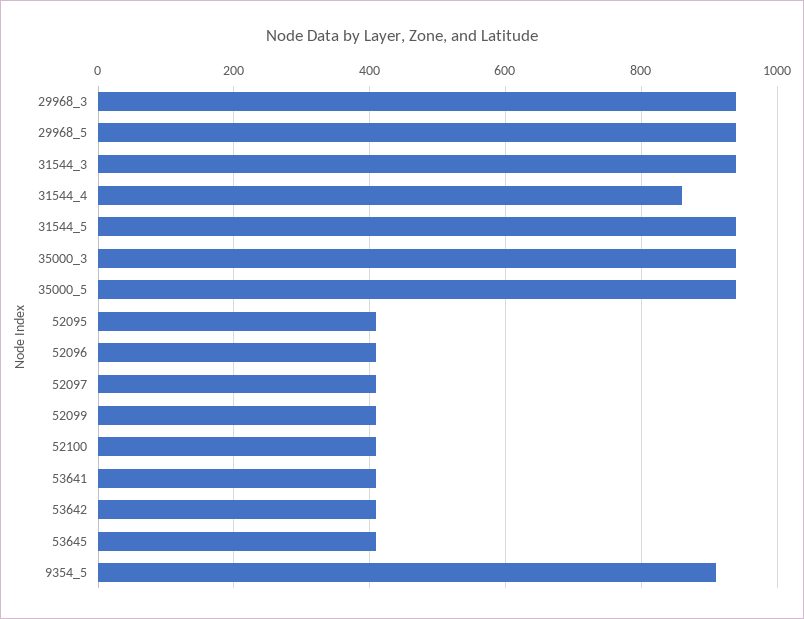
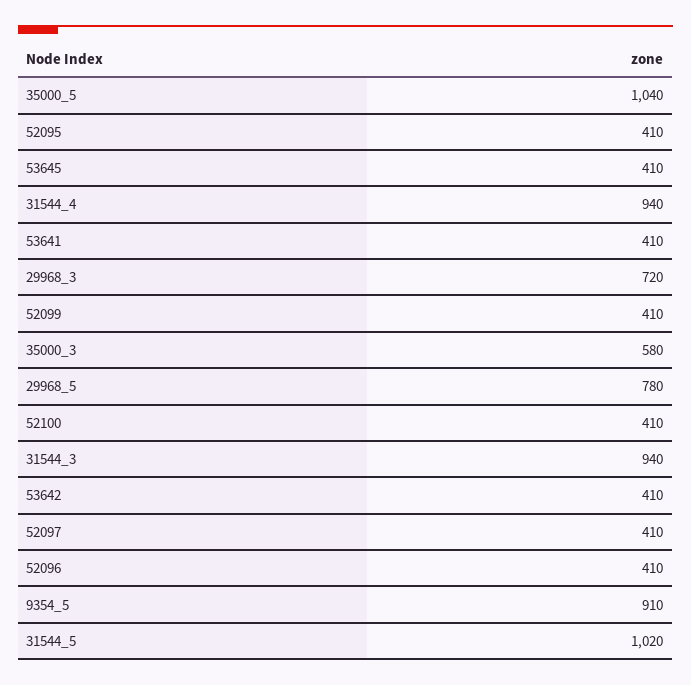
  {
-   "29968_3": 940,
+   "29968_3": 720,
-   "29968_5": 940,
+   "29968_5": 780,
    "31544_3": 940,
-   "31544_4": 860,
+   "31544_4": 940,
-   "31544_5": 940,
+   "31544_5": 1020,
-   "35000_3": 940,
+   "35000_3": 580,
-   "35000_5": 940,
+   "35000_5": 1040,
    "52095": 410,
    "52096": 410,
    "52097": 410,
    "52099": 410,
    "52100": 410,
    "53641": 410,
    "53642": 410,
    "53645": 410,
    "9354_5": 910
  }

